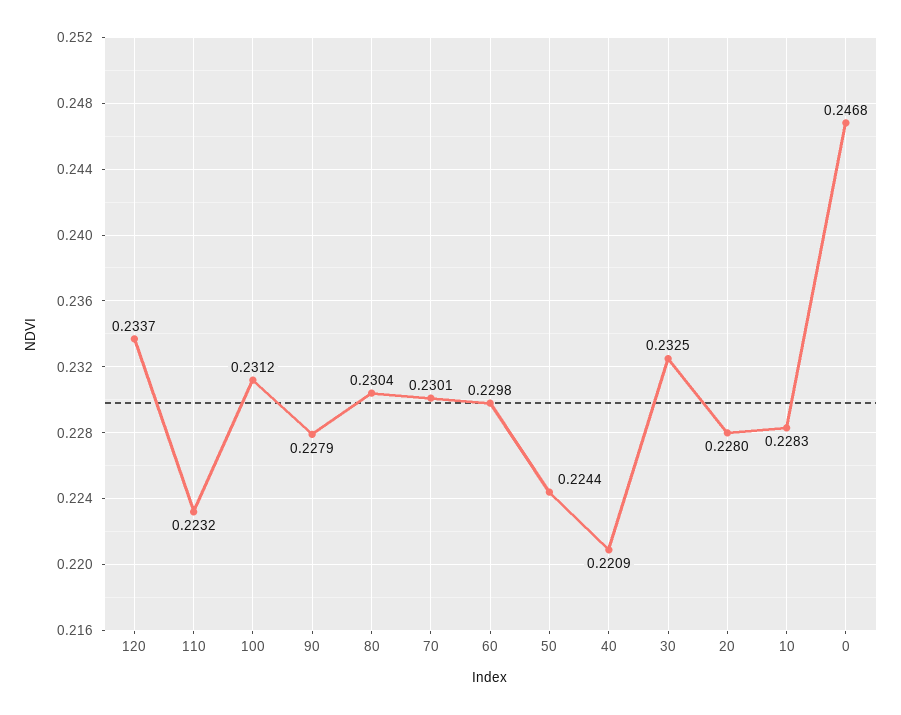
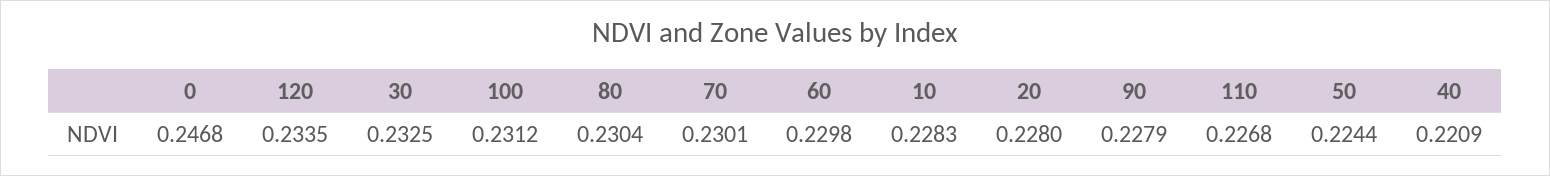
  {
-   "120": 0.2337,
+   "120": 0.2335,
-   "110": 0.2232,
+   "110": 0.2268,
    "100": 0.2312,
    "90": 0.2279,
    "80": 0.2304,
    "70": 0.2301,
    "60": 0.2298,
    "50": 0.2244,
    "40": 0.2209,
    "30": 0.2325,
    "20": 0.228,
    "10": 0.2283,
    "0": 0.2468
  }

